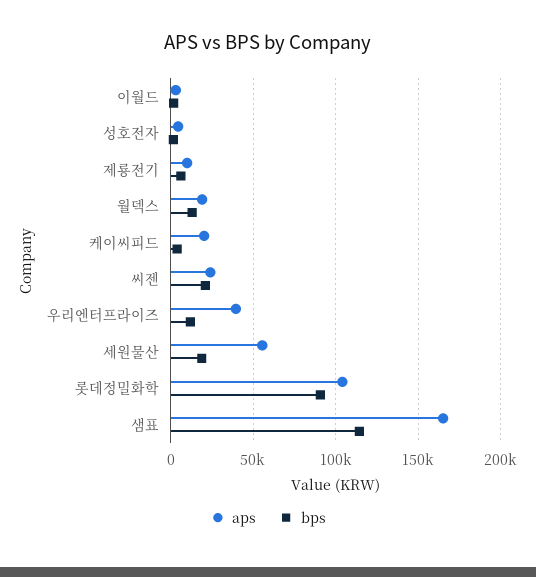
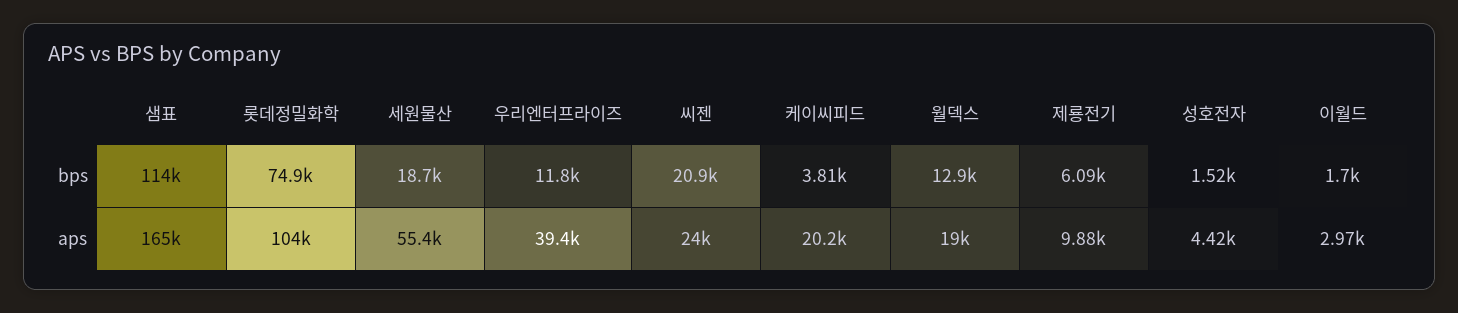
  {
    "aps": {
      "이월드": 2970,
      "성호전자": 4420,
      "제룡전기": 9880,
      "월덱스": 19000,
      "케이씨피드": 20200,
      "씨젠": 24000,
      "우리엔터프라이즈": 39400,
      "세원물산": 55400,
      "롯데정밀화학": 104000,
      "샘표": 165000
    },
    "bps": {
      "이월드": 1700,
      "성호전자": 1520,
      "제룡전기": 6090,
      "월덱스": 12900,
      "케이씨피드": 3810,
      "씨젠": 20900,
      "우리엔터프라이즈": 11800,
      "세원물산": 18700,
-     "롯데정밀화학": 90000,
+     "롯데정밀화학": 74900,
      "샘표": 114000
    }
  }

